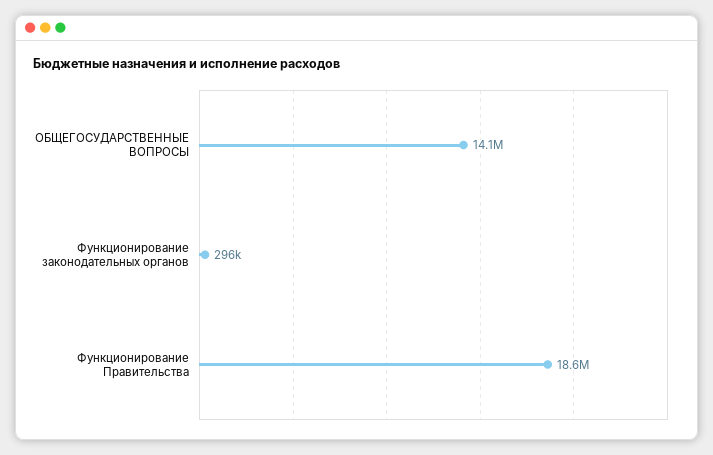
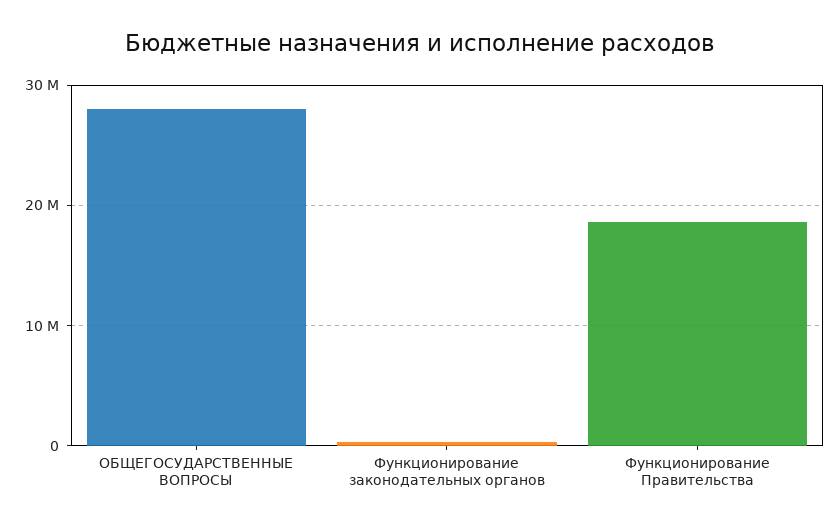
  {
-   "ОБЩЕГОСУДАРСТВЕННЫЕ ВОПРОСЫ": 14100000,
+   "ОБЩЕГОСУДАРСТВЕННЫЕ ВОПРОСЫ": 28000000,
    "Функционирование законодательных органов": 296000,
    "Функционирование Правительства": 18600000
  }

